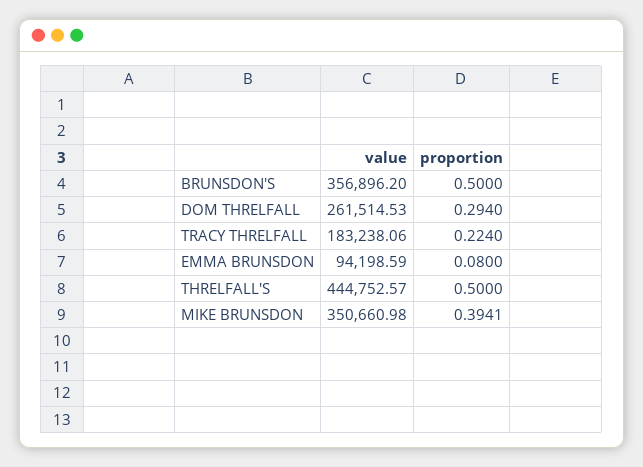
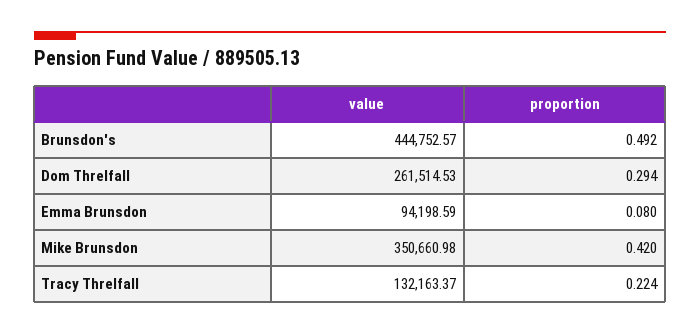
  {
    "value": {
-     "BRUNSDON'S": 356896.2,
+     "BRUNSDON'S": 444752.57,
      "DOM THRELFALL": 261514.53,
-     "TRACY THRELFALL": 183238.06,
+     "TRACY THRELFALL": 132163.37,
      "EMMA BRUNSDON": 94198.59,
-     "THRELFALL'S": 444752.57,
      "MIKE BRUNSDON": 350660.98
    },
    "proportion": {
-     "BRUNSDON'S": 0.5,
+     "BRUNSDON'S": 0.492,
      "DOM THRELFALL": 0.294,
      "TRACY THRELFALL": 0.224,
      "EMMA BRUNSDON": 0.08,
-     "THRELFALL'S": 0.5,
-     "MIKE BRUNSDON": 0.3941
+     "MIKE BRUNSDON": 0.42
    }
  }

